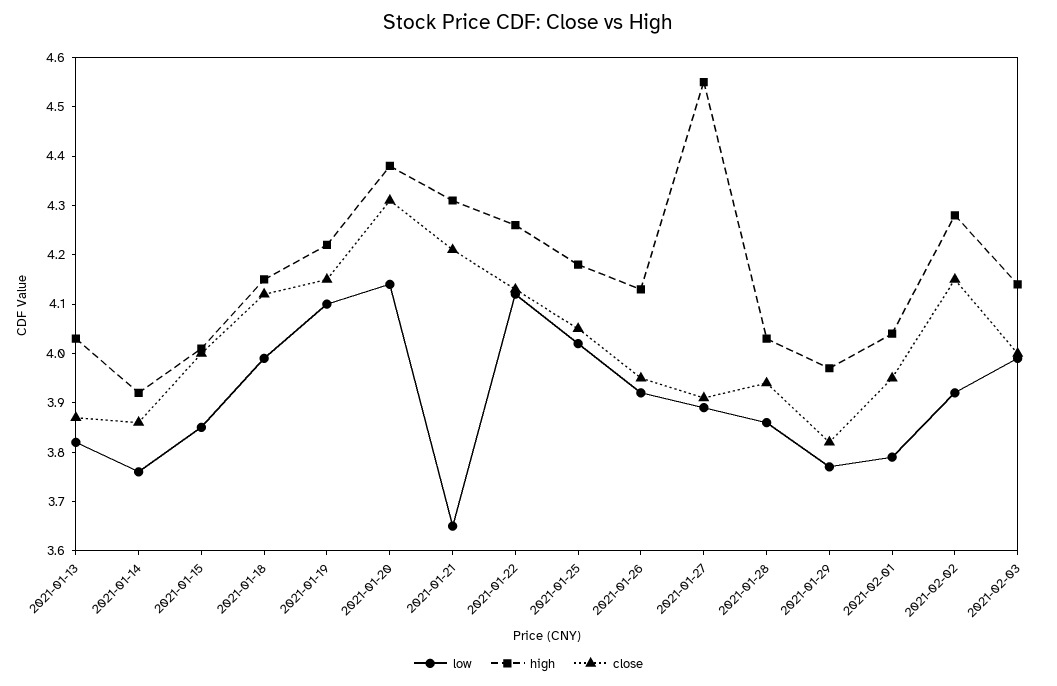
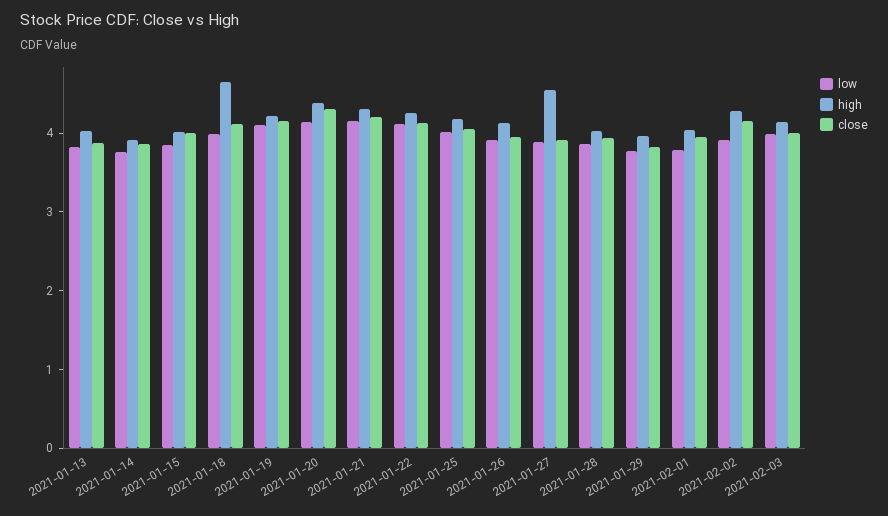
  {
    "low": {
      "2021-01-13": 3.8,
      "2021-01-14": 3.75,
      "2021-01-15": 3.85,
      "2021-01-18": 4,
      "2021-01-19": 4.1,
      "2021-01-20": 4.15,
-     "2021-01-21": 3.65,
+     "2021-01-21": 4.2,
      "2021-01-22": 4.1,
      "2021-01-25": 4,
      "2021-01-26": 3.9,
      "2021-01-27": 3.9,
      "2021-01-28": 3.85,
      "2021-01-29": 3.75,
      "2021-02-01": 3.8,
      "2021-02-02": 3.9,
      "2021-02-03": 4
    },
    "high": {
      "2021-01-13": 4.05,
      "2021-01-14": 3.9,
      "2021-01-15": 4,
-     "2021-01-18": 4.15,
+     "2021-01-18": 4.6,
      "2021-01-19": 4.2,
      "2021-01-20": 4.4,
      "2021-01-21": 4.3,
      "2021-01-22": 4.25,
      "2021-01-25": 4.2,
      "2021-01-26": 4.15,
      "2021-01-27": 4.55,
      "2021-01-28": 4.05,
      "2021-01-29": 3.95,
      "2021-02-01": 4.05,
      "2021-02-02": 4.3,
      "2021-02-03": 4.15
    },
    "close": {
      "2021-01-13": 3.85,
      "2021-01-14": 3.85,
      "2021-01-15": 4,
      "2021-01-18": 4.1,
      "2021-01-19": 4.15,
      "2021-01-20": 4.3,
      "2021-01-21": 4.2,
      "2021-01-22": 4.15,
      "2021-01-25": 4.05,
      "2021-01-26": 3.95,
      "2021-01-27": 3.9,
      "2021-01-28": 3.95,
      "2021-01-29": 3.8,
      "2021-02-01": 3.95,
      "2021-02-02": 4.15,
      "2021-02-03": 4
    }
  }

